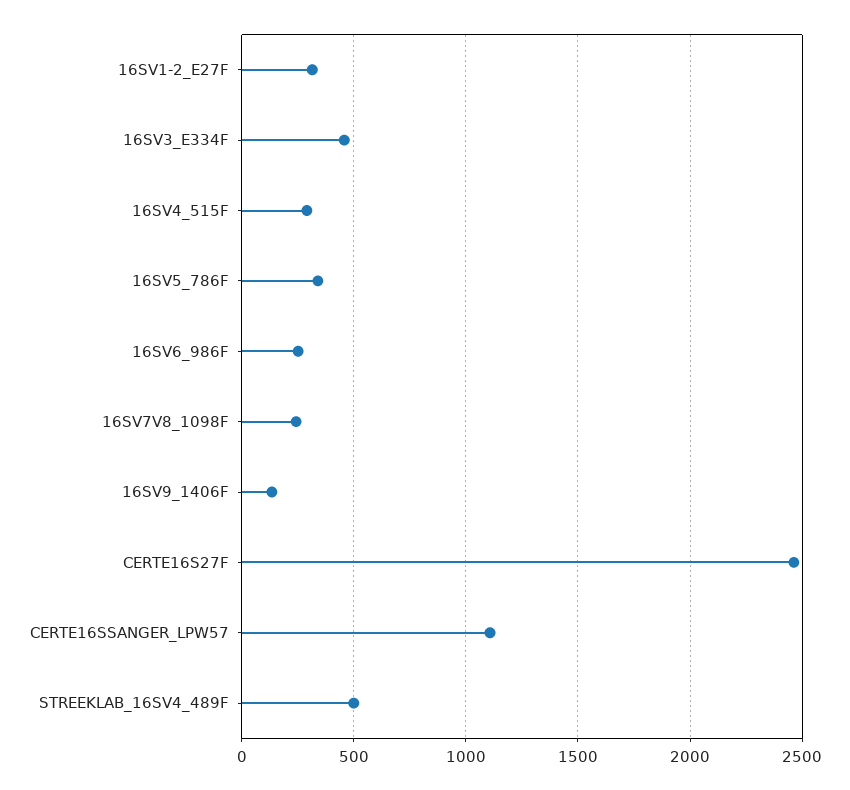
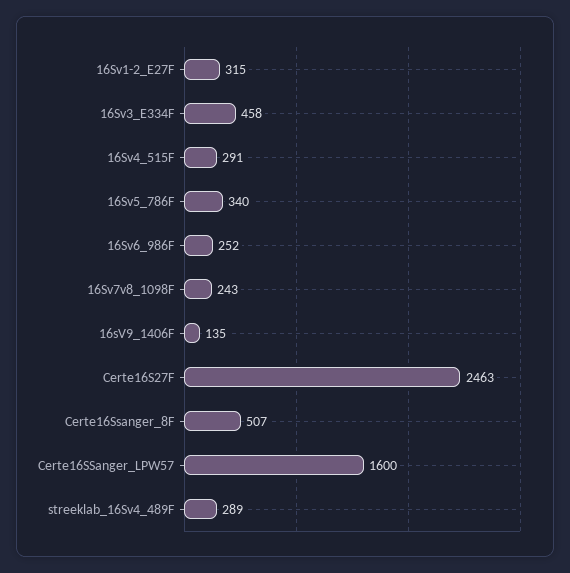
  {
    "16SV1-2_E27F": 315,
    "16SV3_E334F": 458,
    "16SV4_515F": 291,
    "16SV5_786F": 340,
    "16SV6_986F": 252,
    "16SV7V8_1098F": 243,
    "16SV9_1406F": 135,
    "CERTE16S27F": 2463,
-   "CERTE16SSANGER_LPW57": 1100,
+   "CERTE16SSANGER_LPW57": 1600,
-   "STREEKLAB_16SV4_489F": 500
+   "STREEKLAB_16SV4_489F": 289,
+   "Certe16Ssanger_8F": 507
  }

